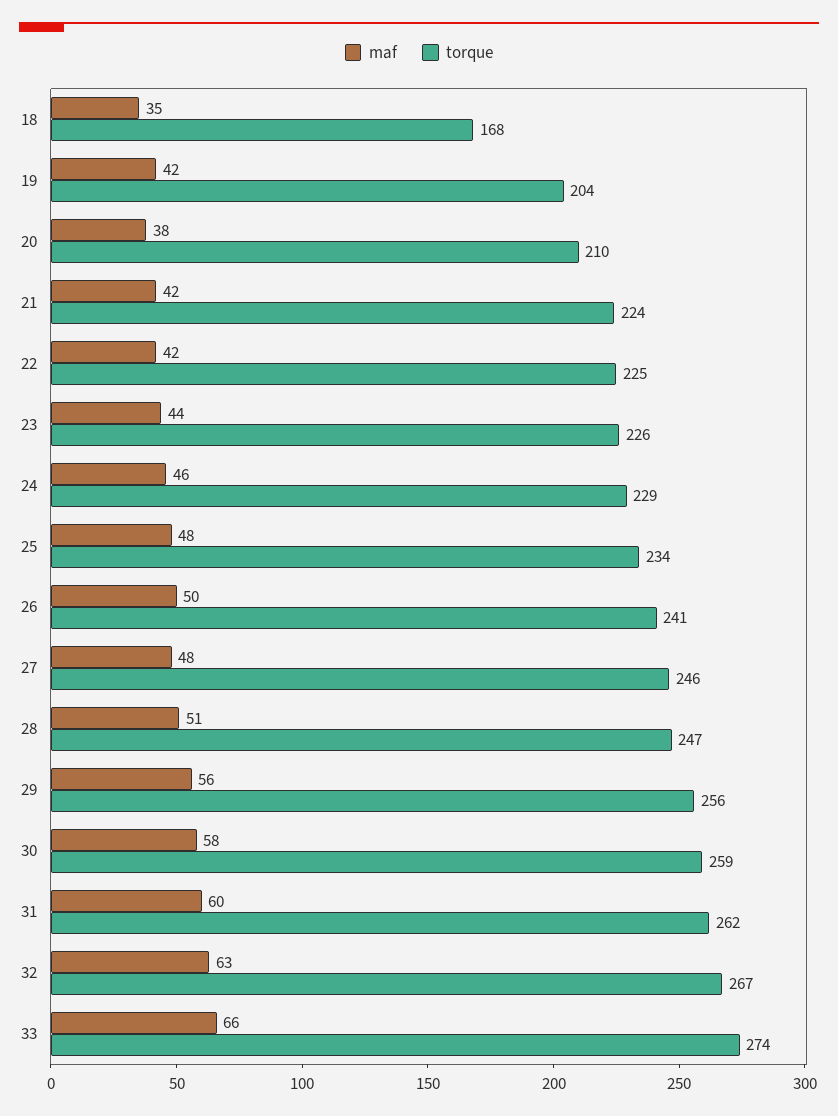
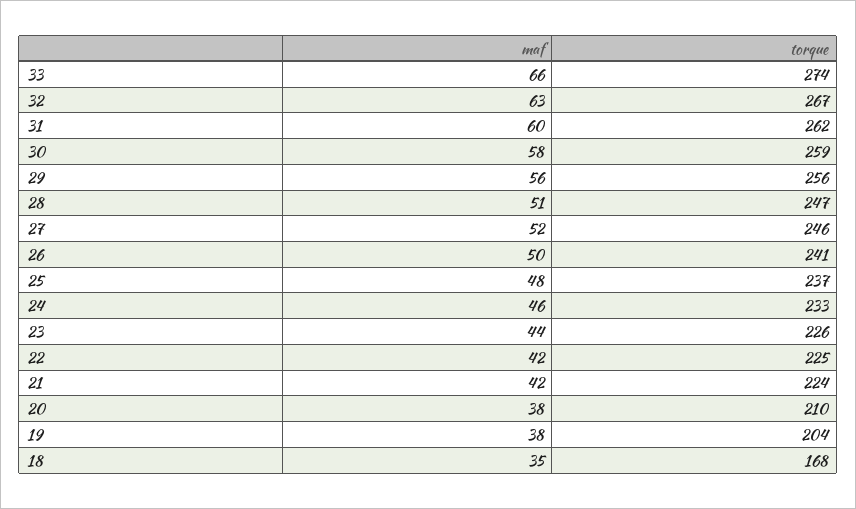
  {
    "maf": {
      "18": 35,
-     "19": 42,
+     "19": 38,
      "20": 38,
      "21": 42,
      "22": 42,
      "23": 44,
      "24": 46,
      "25": 48,
      "26": 50,
-     "27": 48,
+     "27": 52,
      "28": 51,
      "29": 56,
      "30": 58,
      "31": 60,
      "32": 63,
      "33": 66
    },
    "torque": {
      "18": 168,
      "19": 204,
      "20": 210,
      "21": 224,
      "22": 225,
      "23": 226,
-     "24": 229,
+     "24": 233,
-     "25": 234,
+     "25": 237,
      "26": 241,
      "27": 246,
      "28": 247,
      "29": 256,
      "30": 259,
      "31": 262,
      "32": 267,
      "33": 274
    }
  }

